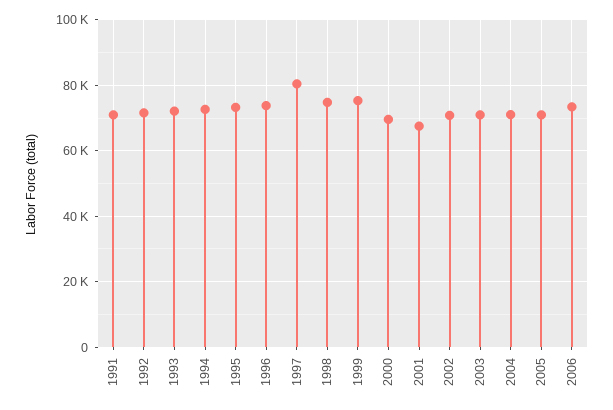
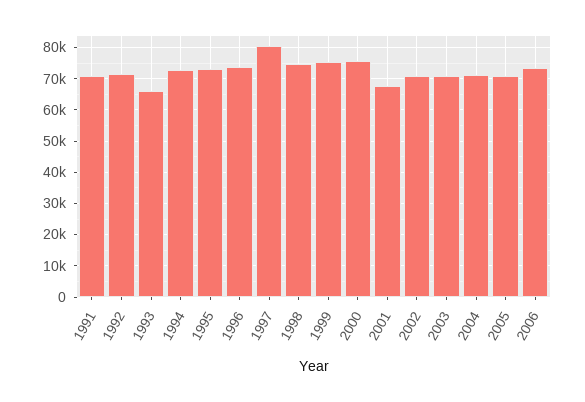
  {
    "1991": 70000,
    "1992": 72000,
-   "1993": 72000,
+   "1993": 66000,
    "1994": 72000,
    "1995": 74000,
    "1996": 74000,
    "1997": 80000,
    "1998": 74000,
    "1999": 76000,
-   "2000": 70000,
+   "2000": 76000,
    "2001": 68000,
    "2002": 70000,
    "2003": 70000,
    "2004": 72000,
    "2005": 70000,
    "2006": 74000
  }

